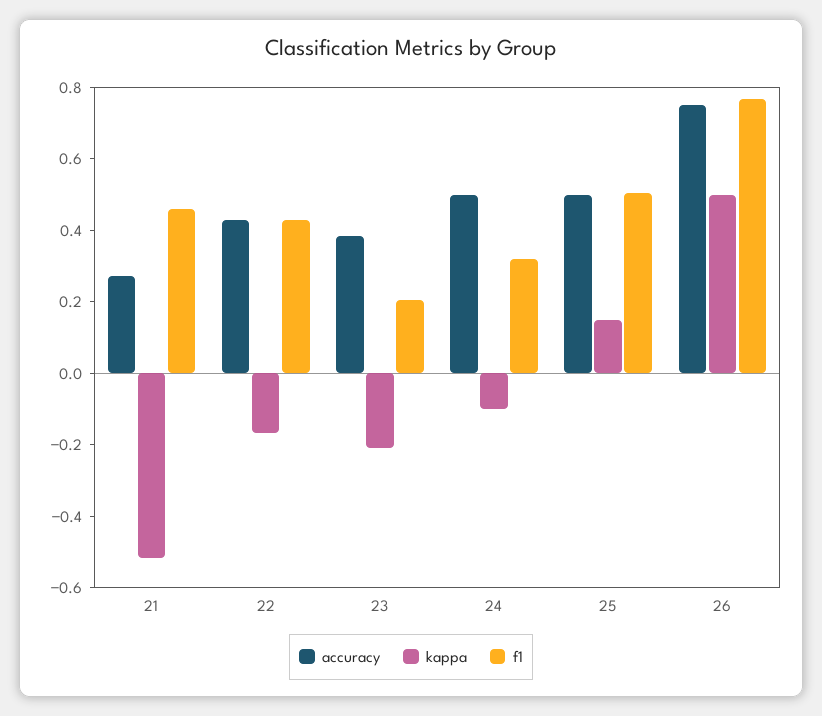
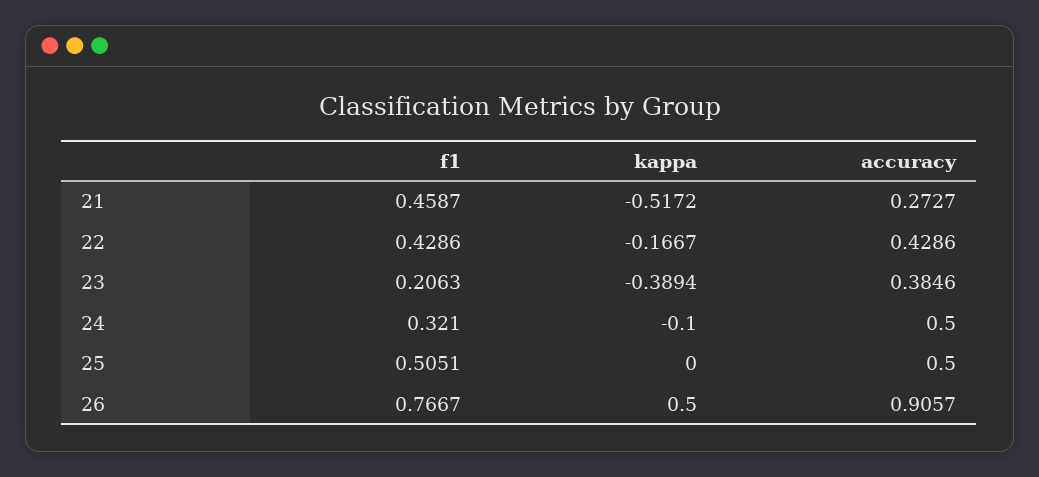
  {
    "accuracy": {
      "21": 0.2727,
      "22": 0.4286,
      "23": 0.3846,
      "24": 0.5,
      "25": 0.5,
-     "26": 0.75
+     "26": 0.9057
    },
    "kappa": {
      "21": -0.5172,
      "22": -0.1667,
-     "23": -0.2,
+     "23": -0.3894,
      "24": -0.1,
-     "25": 0.15,
+     "25": 0,
      "26": 0.5
    },
    "f1": {
      "21": 0.4587,
      "22": 0.4286,
      "23": 0.2063,
      "24": 0.321,
      "25": 0.5051,
      "26": 0.7667
    }
  }

